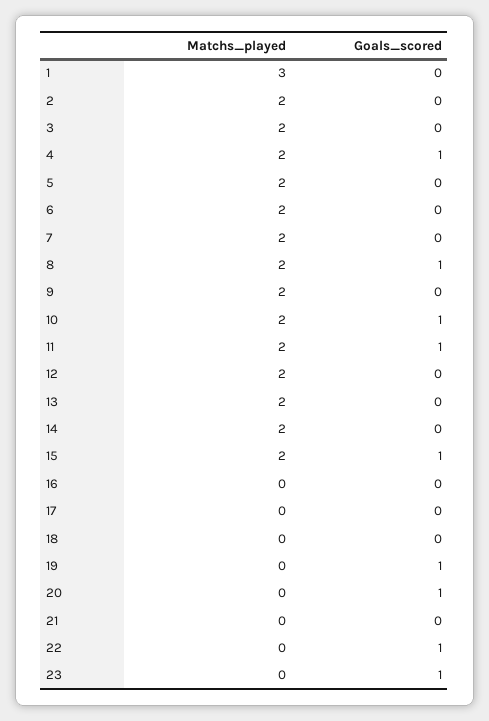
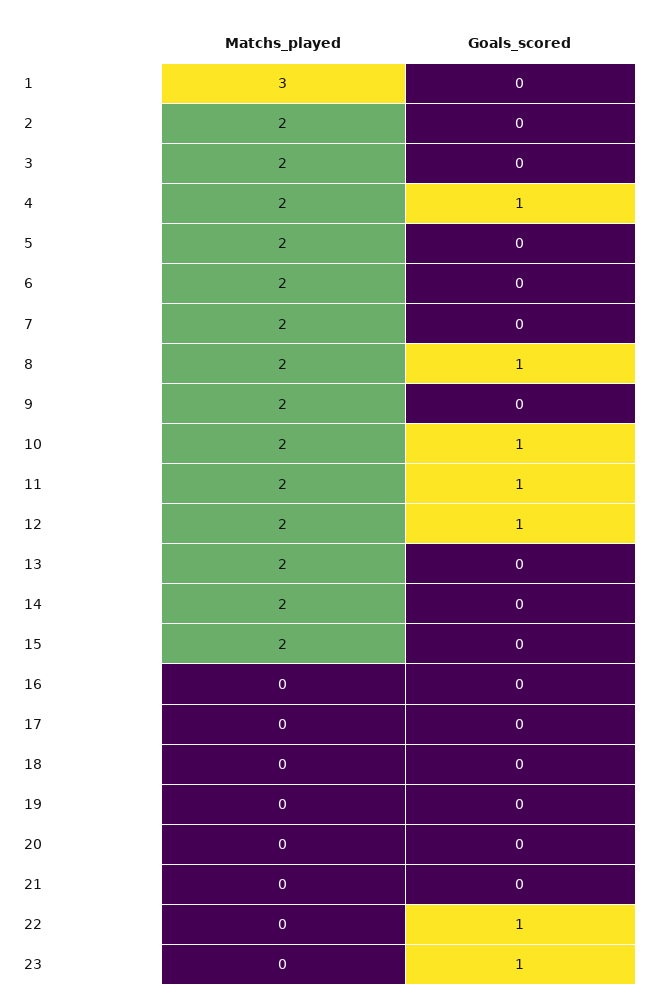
  {
    "Matchs_played": {
      "1": 3,
      "2": 2,
      "3": 2,
      "4": 2,
      "5": 2,
      "6": 2,
      "7": 2,
      "8": 2,
      "9": 2,
      "10": 2,
      "11": 2,
      "12": 2,
      "13": 2,
      "14": 2,
      "15": 2,
      "16": 0,
      "17": 0,
      "18": 0,
      "19": 0,
      "20": 0,
      "21": 0,
      "22": 0,
      "23": 0
    },
    "Goals_scored": {
      "1": 0,
      "2": 0,
      "3": 0,
      "4": 1,
      "5": 0,
      "6": 0,
      "7": 0,
      "8": 1,
      "9": 0,
      "10": 1,
      "11": 1,
-     "12": 0,
+     "12": 1,
      "13": 0,
      "14": 0,
-     "15": 1,
+     "15": 0,
      "16": 0,
      "17": 0,
      "18": 0,
-     "19": 1,
+     "19": 0,
-     "20": 1,
+     "20": 0,
      "21": 0,
      "22": 1,
      "23": 1
    }
  }

